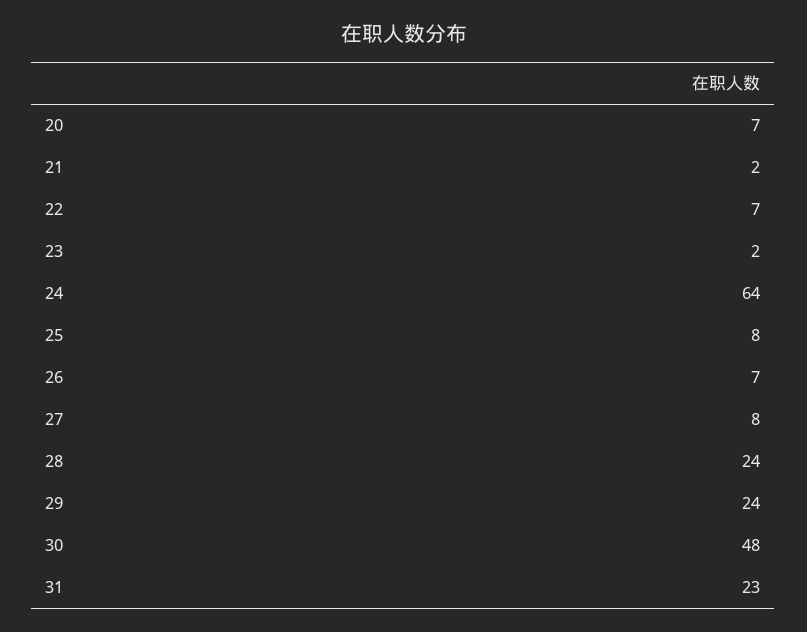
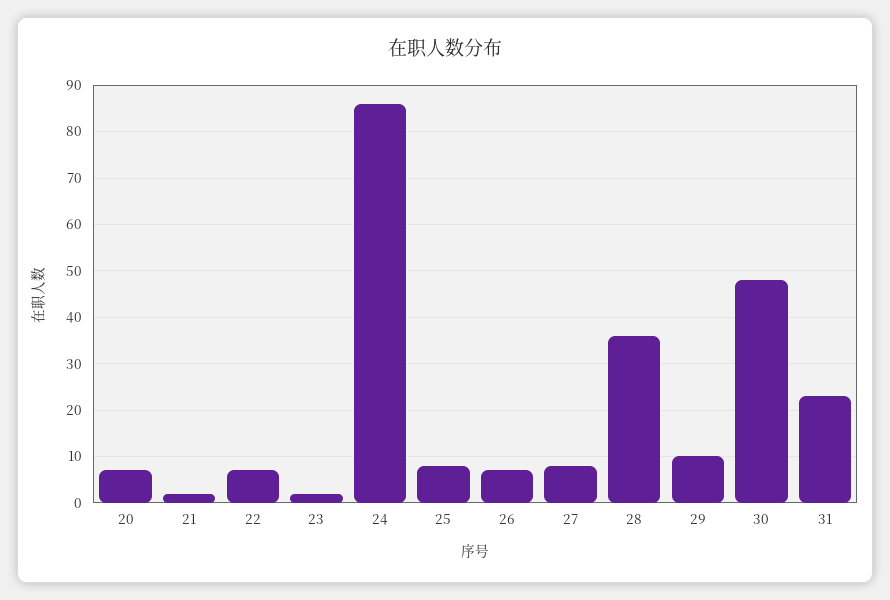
  {
    "20": 7,
    "21": 2,
    "22": 7,
    "23": 2,
-   "24": 64,
+   "24": 85,
    "25": 8,
    "26": 7,
    "27": 8,
-   "28": 24,
+   "28": 35,
-   "29": 24,
+   "29": 10,
    "30": 48,
    "31": 23
  }

